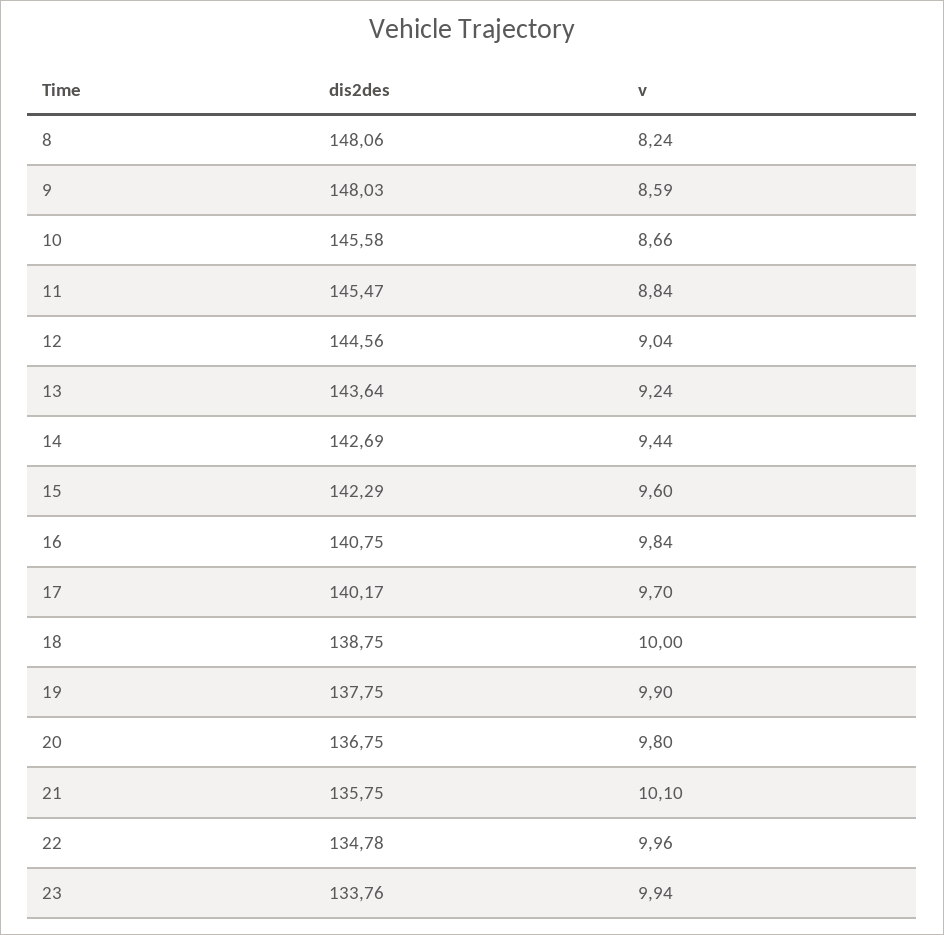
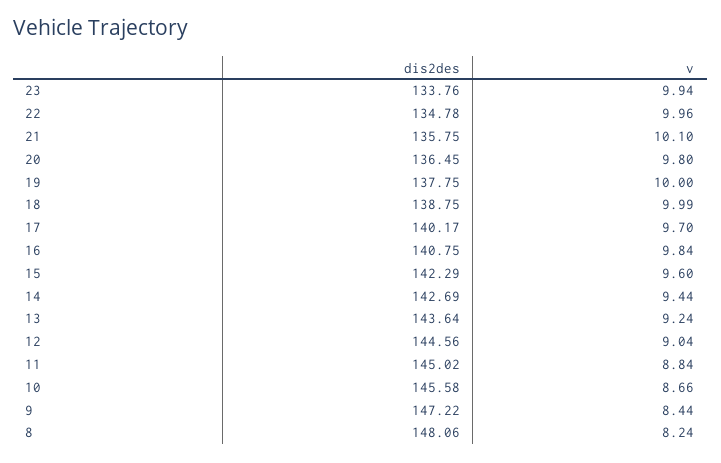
  {
    "dis2des": {
      "8": 148.06,
-     "9": 148.03,
+     "9": 147.22,
      "10": 145.58,
-     "11": 145.47,
+     "11": 145.02,
      "12": 144.56,
      "13": 143.64,
      "14": 142.69,
      "15": 142.29,
      "16": 140.75,
      "17": 140.17,
      "18": 138.75,
      "19": 137.75,
-     "20": 136.75,
+     "20": 136.45,
      "21": 135.75,
      "22": 134.78,
      "23": 133.76
    },
    "v": {
      "8": 8.24,
-     "9": 8.59,
+     "9": 8.44,
      "10": 8.66,
      "11": 8.84,
      "12": 9.04,
      "13": 9.24,
      "14": 9.44,
      "15": 9.6,
      "16": 9.84,
      "17": 9.7,
-     "18": 10,
+     "18": 9.99,
-     "19": 9.9,
+     "19": 10,
      "20": 9.8,
      "21": 10.1,
      "22": 9.96,
      "23": 9.94
    }
  }

